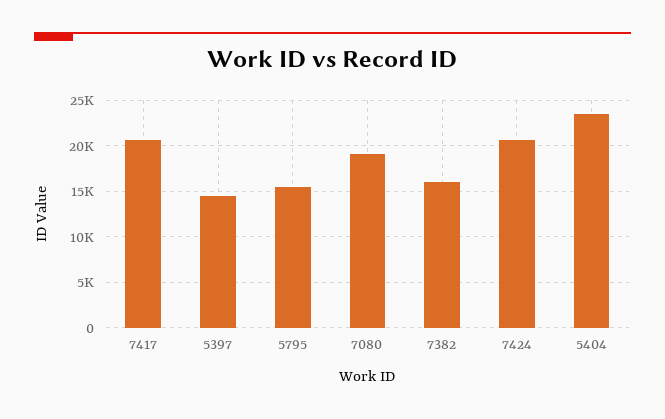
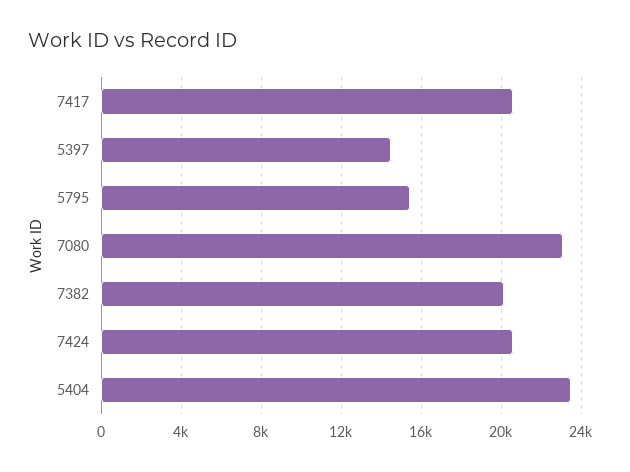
  {
    "7417": 20500,
    "5397": 14500,
    "5795": 15500,
-   "7080": 19000,
+   "7080": 23000,
-   "7382": 16000,
+   "7382": 20000,
    "7424": 20500,
    "5404": 23500
  }

